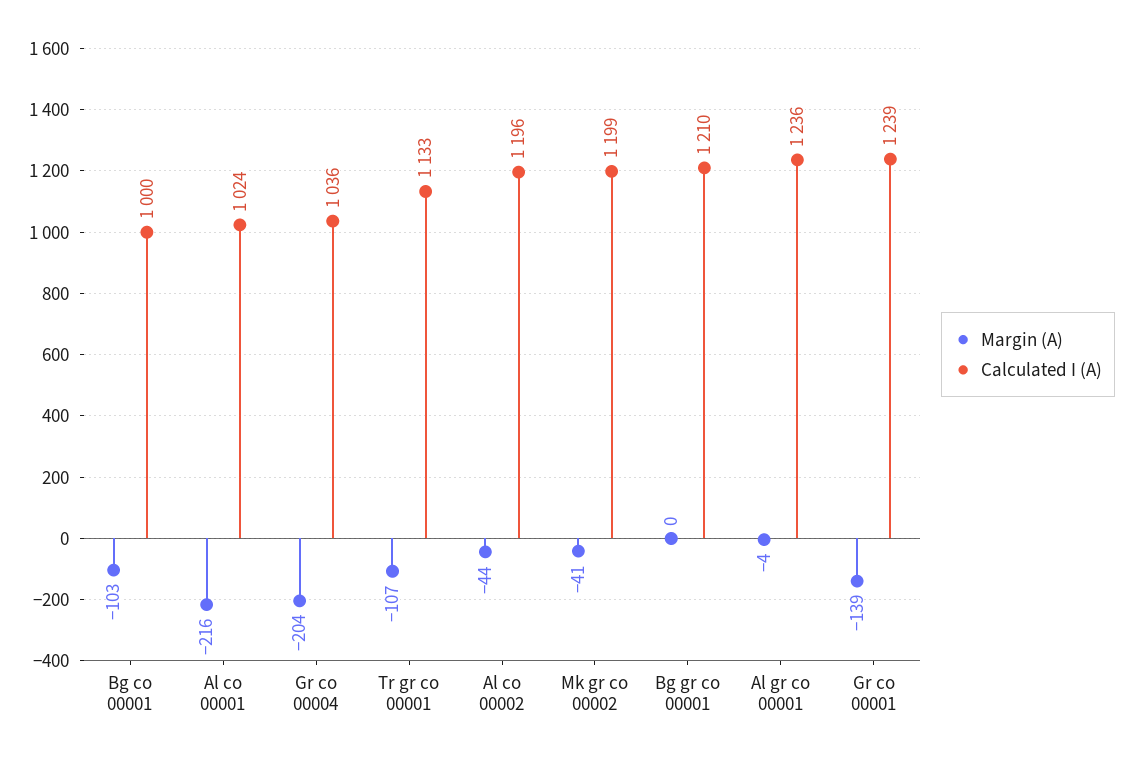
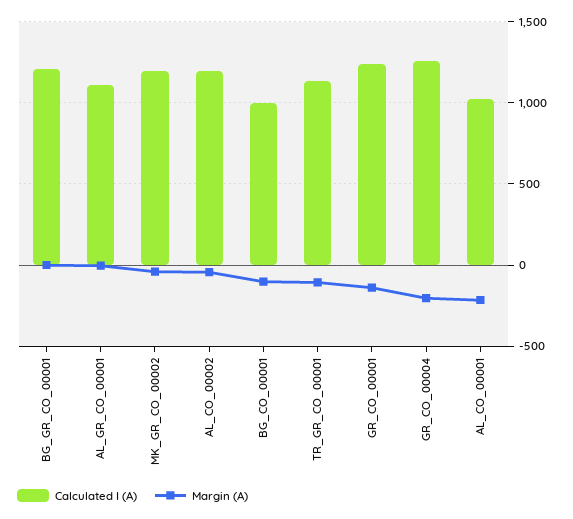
  {
    "Margin (A)": {
      "Bg co 00001": -103,
      "Al co 00001": -216,
      "Gr co 00004": -204,
      "Tr gr co 00001": -107,
      "Al co 00002": -44,
      "Mk gr co 00002": -41,
      "Bg gr co 00001": 0,
      "Al gr co 00001": -4,
      "Gr co 00001": -139
    },
    "Calculated I (A)": {
      "Bg co 00001": 1000,
      "Al co 00001": 1024,
-     "Gr co 00004": 1036,
+     "Gr co 00004": 1250,
      "Tr gr co 00001": 1133,
      "Al co 00002": 1196,
      "Mk gr co 00002": 1199,
      "Bg gr co 00001": 1210,
-     "Al gr co 00001": 1236,
+     "Al gr co 00001": 1100,
      "Gr co 00001": 1239
    }
  }

